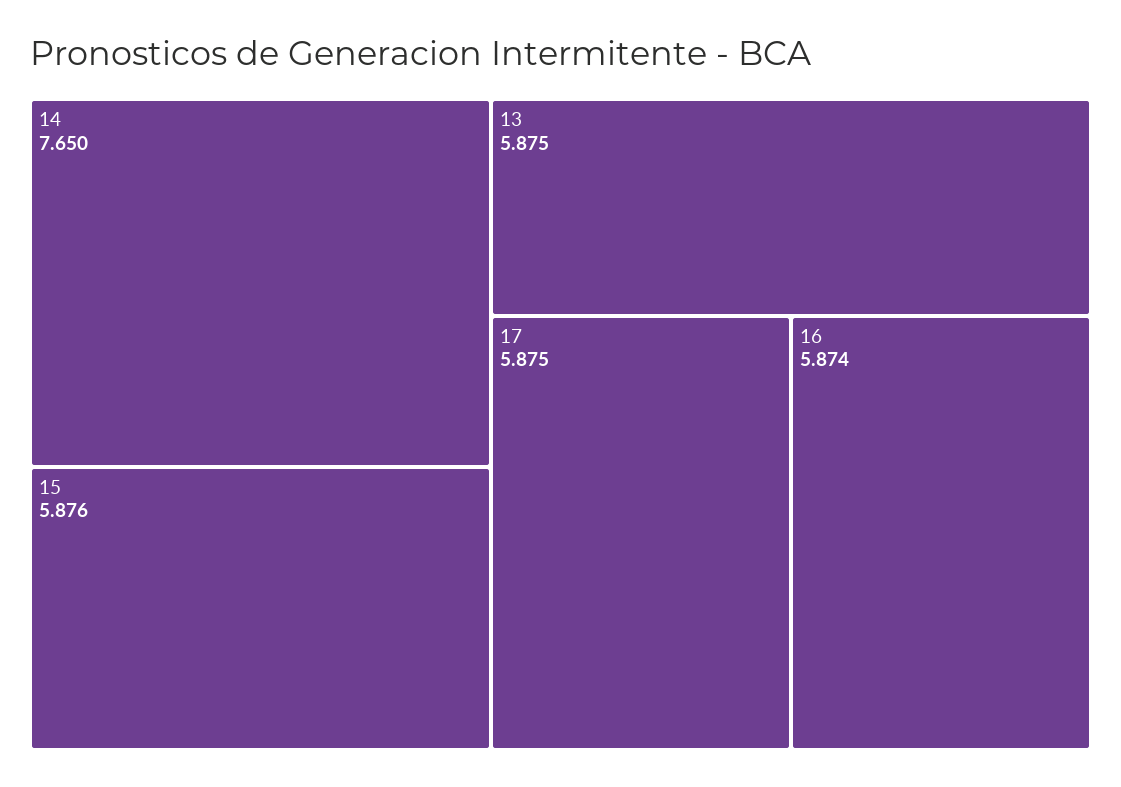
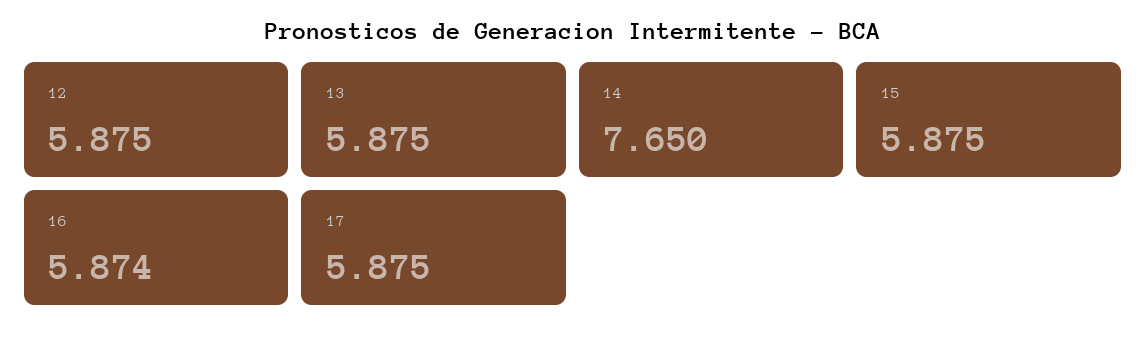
  {
    "14": 7.65,
-   "15": 5.876,
+   "15": 5.875,
    "13": 5.875,
    "17": 5.875,
-   "16": 5.874
+   "16": 5.874,
+   "12": 5.875
  }

